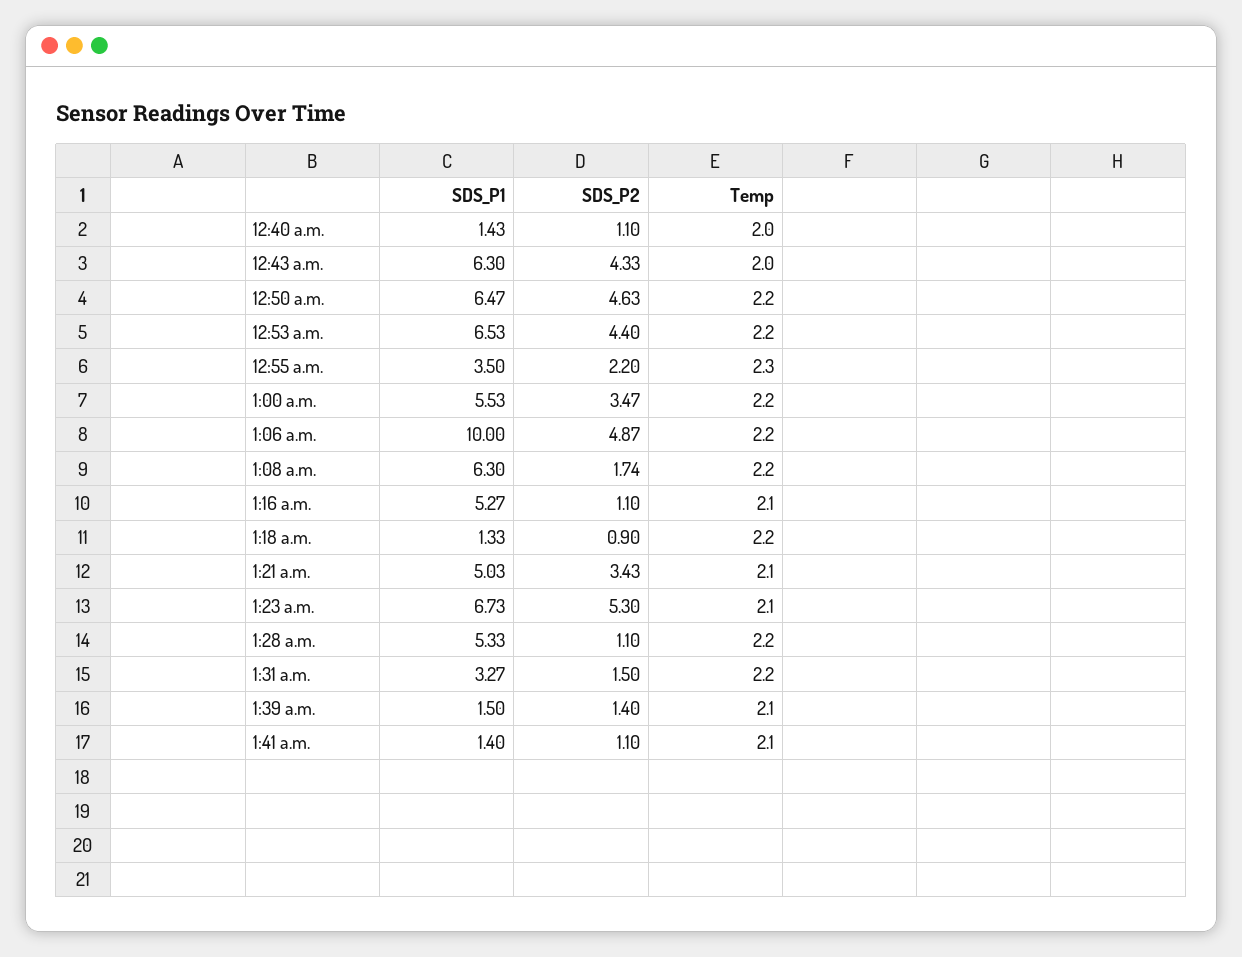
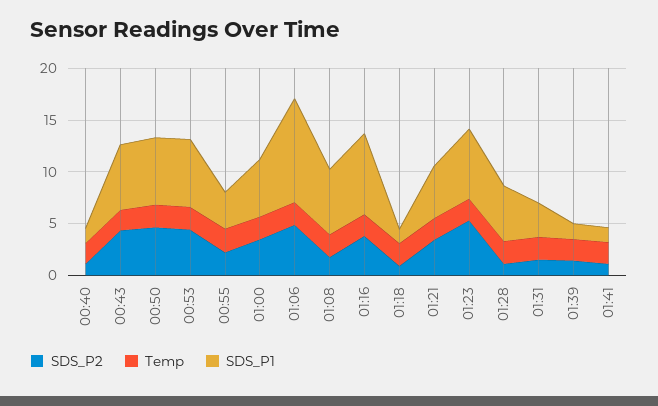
  {
    "SDS_P1": {
      "12:40 a.m.": 1.43,
      "12:43 a.m.": 6.3,
      "12:50 a.m.": 6.47,
      "12:53 a.m.": 6.53,
      "12:55 a.m.": 3.5,
      "1:00 a.m.": 5.53,
      "1:06 a.m.": 10,
      "1:08 a.m.": 6.3,
-     "1:16 a.m.": 5.27,
+     "1:16 a.m.": 8,
      "1:18 a.m.": 1.33,
      "1:21 a.m.": 5.03,
      "1:23 a.m.": 6.73,
      "1:28 a.m.": 5.33,
      "1:31 a.m.": 3.27,
      "1:39 a.m.": 1.5,
      "1:41 a.m.": 1.4
    },
    "SDS_P2": {
      "12:40 a.m.": 1.1,
      "12:43 a.m.": 4.33,
      "12:50 a.m.": 4.63,
      "12:53 a.m.": 4.4,
      "12:55 a.m.": 2.2,
      "1:00 a.m.": 3.47,
      "1:06 a.m.": 4.87,
      "1:08 a.m.": 1.74,
-     "1:16 a.m.": 1.1,
+     "1:16 a.m.": 4,
      "1:18 a.m.": 0.9,
      "1:21 a.m.": 3.43,
      "1:23 a.m.": 5.3,
      "1:28 a.m.": 1.1,
      "1:31 a.m.": 1.5,
      "1:39 a.m.": 1.4,
      "1:41 a.m.": 1.1
    },
    "Temp": {
      "12:40 a.m.": 2,
      "12:43 a.m.": 2,
      "12:50 a.m.": 2.2,
      "12:53 a.m.": 2.2,
      "12:55 a.m.": 2.3,
      "1:00 a.m.": 2.2,
      "1:06 a.m.": 2.2,
      "1:08 a.m.": 2.2,
      "1:16 a.m.": 2.1,
      "1:18 a.m.": 2.2,
      "1:21 a.m.": 2.1,
      "1:23 a.m.": 2.1,
      "1:28 a.m.": 2.2,
      "1:31 a.m.": 2.2,
      "1:39 a.m.": 2.1,
      "1:41 a.m.": 2.1
    }
  }

